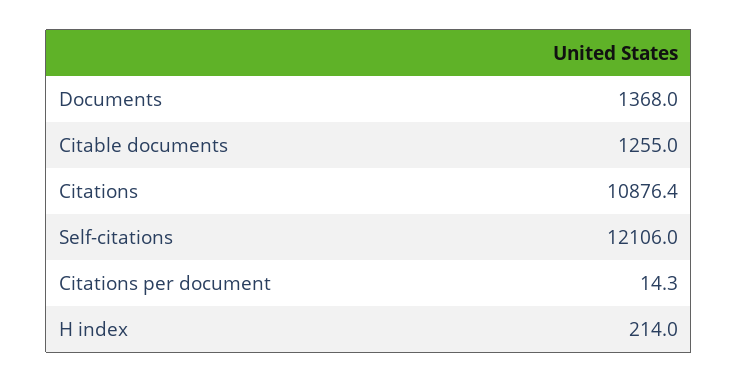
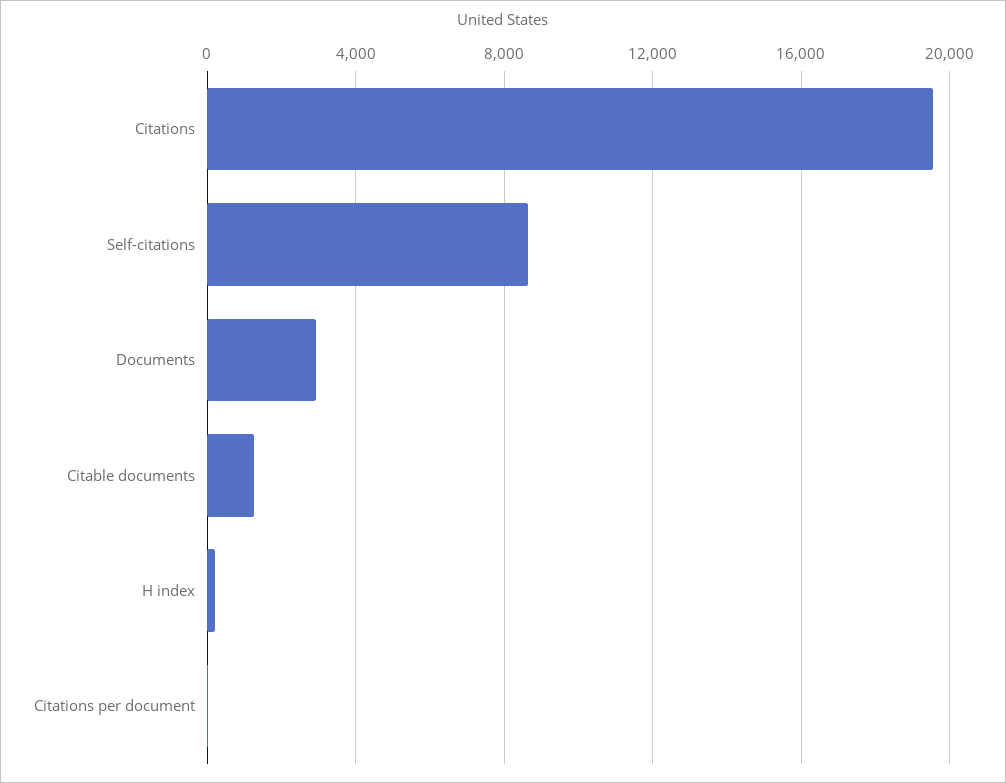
  {
-   "Documents": 1368,
+   "Documents": 3000,
    "Citable documents": 1255,
-   "Citations": 10876.4,
+   "Citations": 19500,
-   "Self-citations": 12106,
+   "Self-citations": 8500,
    "Citations per document": 14.3,
    "H index": 214
  }

